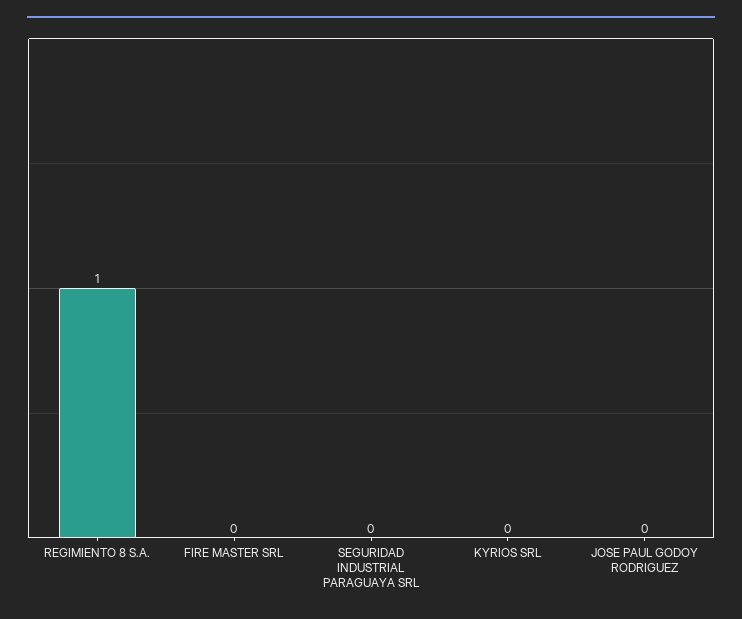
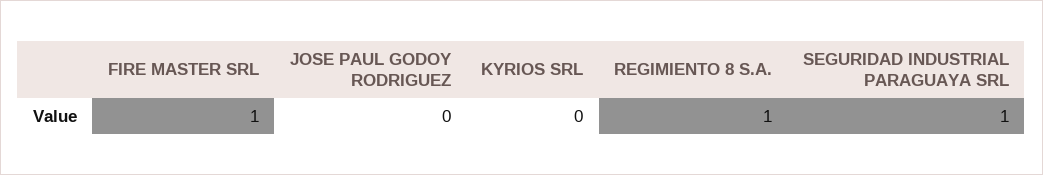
  {
    "REGIMIENTO 8 S.A.": 1,
-   "FIRE MASTER SRL": 0,
+   "FIRE MASTER SRL": 1,
-   "SEGURIDAD INDUSTRIAL PARAGUAYA SRL": 0,
+   "SEGURIDAD INDUSTRIAL PARAGUAYA SRL": 1,
    "KYRIOS SRL": 0,
    "JOSE PAUL GODOY RODRIGUEZ": 0
  }

